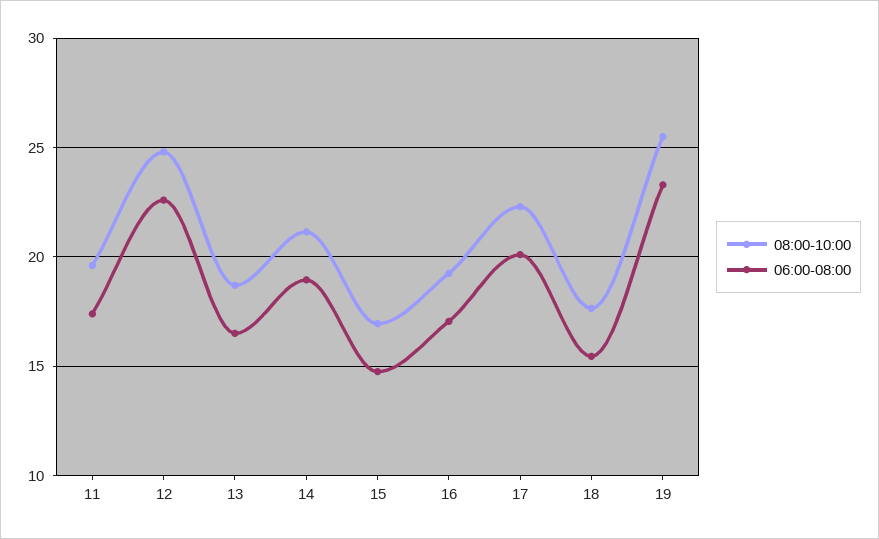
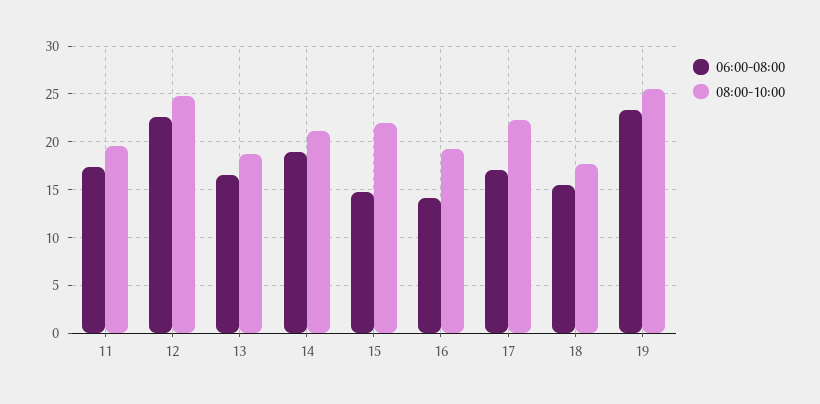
  {
    "08:00-10:00": {
      "11": 19.5,
      "12": 25,
      "13": 18.5,
      "14": 21,
-     "15": 17,
+     "15": 22,
      "16": 19.5,
      "17": 22.5,
      "18": 17.5,
      "19": 25.5
    },
    "06:00-08:00": {
      "11": 17.5,
      "12": 22.5,
      "13": 16.5,
      "14": 19,
      "15": 15,
-     "16": 17,
+     "16": 14,
-     "17": 20,
+     "17": 17,
      "18": 15.5,
      "19": 23.5
    }
  }

